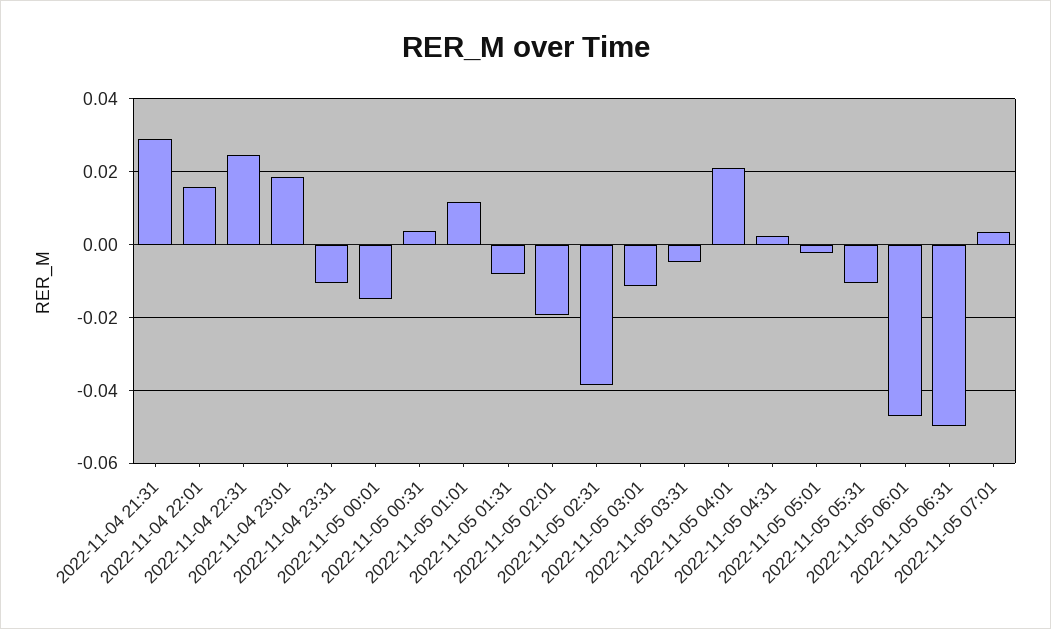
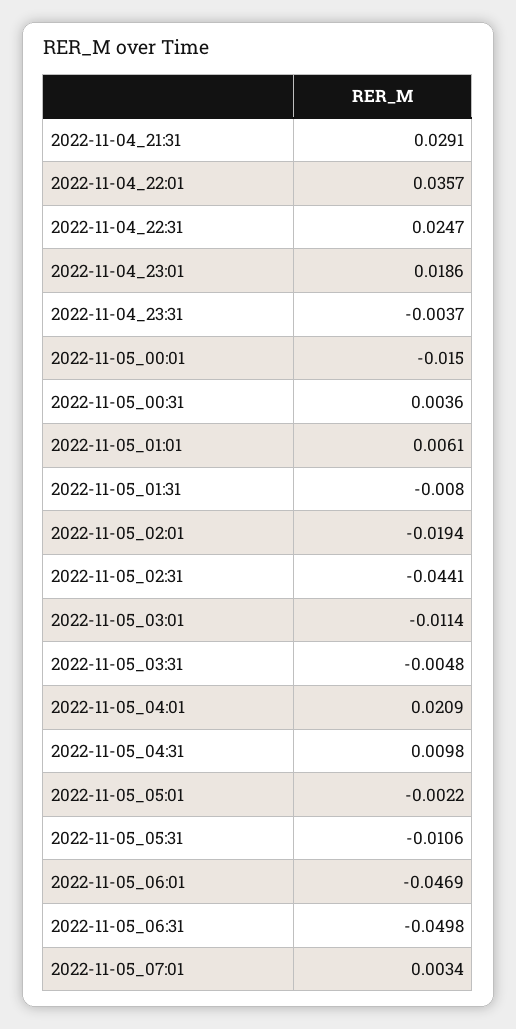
  {
    "2022-11-04 21:31": 0.0291,
-   "2022-11-04 22:01": 0.016,
+   "2022-11-04 22:01": 0.0357,
    "2022-11-04 22:31": 0.0247,
    "2022-11-04 23:01": 0.0186,
-   "2022-11-04 23:31": -0.01,
+   "2022-11-04 23:31": -0.0037,
    "2022-11-05 00:01": -0.015,
    "2022-11-05 00:31": 0.0036,
-   "2022-11-05 01:01": 0.012,
+   "2022-11-05 01:01": 0.0061,
    "2022-11-05 01:31": -0.008,
    "2022-11-05 02:01": -0.0194,
-   "2022-11-05 02:31": -0.038,
+   "2022-11-05 02:31": -0.0441,
    "2022-11-05 03:01": -0.0114,
    "2022-11-05 03:31": -0.0048,
    "2022-11-05 04:01": 0.0209,
-   "2022-11-05 04:31": 0.002,
+   "2022-11-05 04:31": 0.0098,
    "2022-11-05 05:01": -0.0022,
    "2022-11-05 05:31": -0.0106,
    "2022-11-05 06:01": -0.0469,
    "2022-11-05 06:31": -0.0498,
    "2022-11-05 07:01": 0.0034
  }

